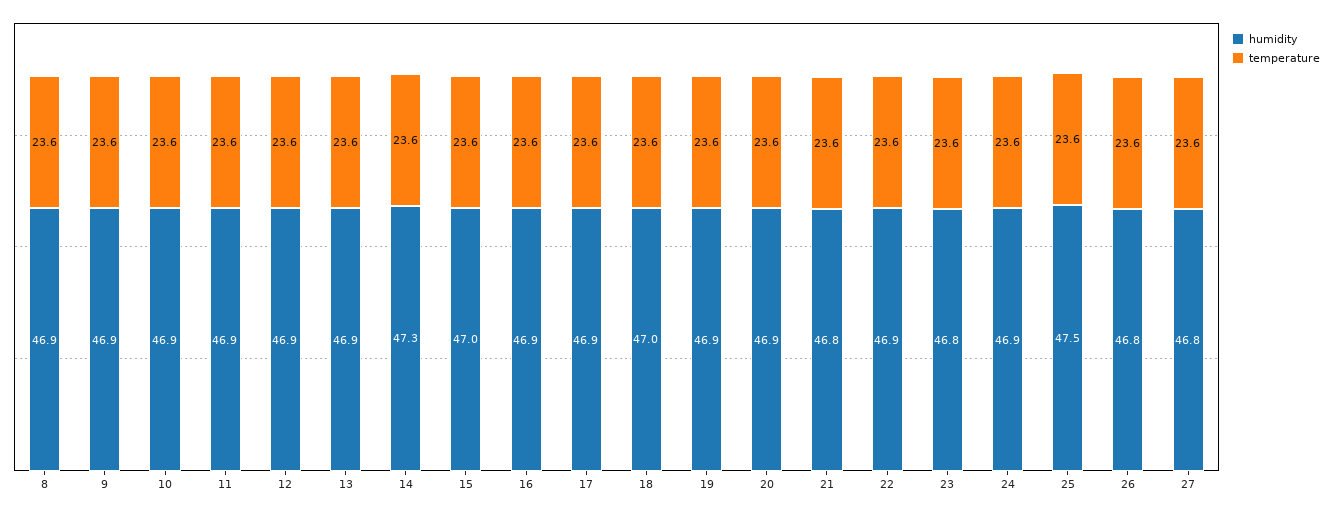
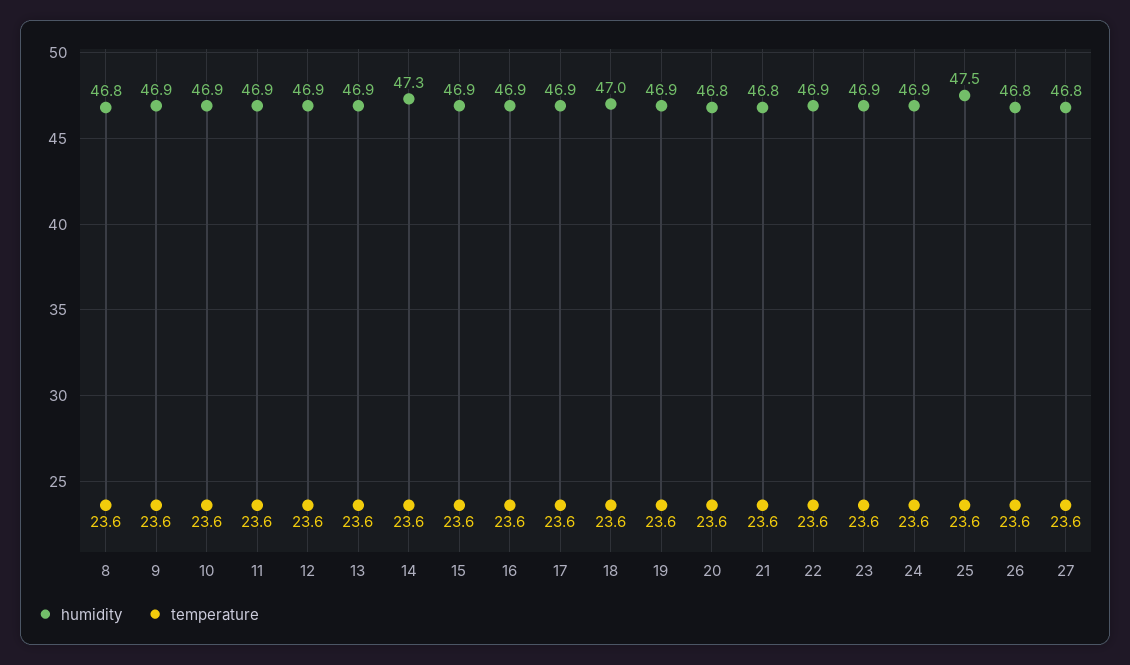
  {
    "humidity": {
-     "8": 46.9,
+     "8": 46.8,
      "9": 46.9,
      "10": 46.9,
      "11": 46.9,
      "12": 46.9,
      "13": 46.9,
      "14": 47.3,
-     "15": 47,
+     "15": 46.9,
      "16": 46.9,
      "17": 46.9,
      "18": 47,
      "19": 46.9,
-     "20": 46.9,
+     "20": 46.8,
      "21": 46.8,
      "22": 46.9,
-     "23": 46.8,
+     "23": 46.9,
      "24": 46.9,
      "25": 47.5,
      "26": 46.8,
      "27": 46.8
    },
    "temperature": {
      "8": 23.6,
      "9": 23.6,
      "10": 23.6,
      "11": 23.6,
      "12": 23.6,
      "13": 23.6,
      "14": 23.6,
      "15": 23.6,
      "16": 23.6,
      "17": 23.6,
      "18": 23.6,
      "19": 23.6,
      "20": 23.6,
      "21": 23.6,
      "22": 23.6,
      "23": 23.6,
      "24": 23.6,
      "25": 23.6,
      "26": 23.6,
      "27": 23.6
    }
  }

